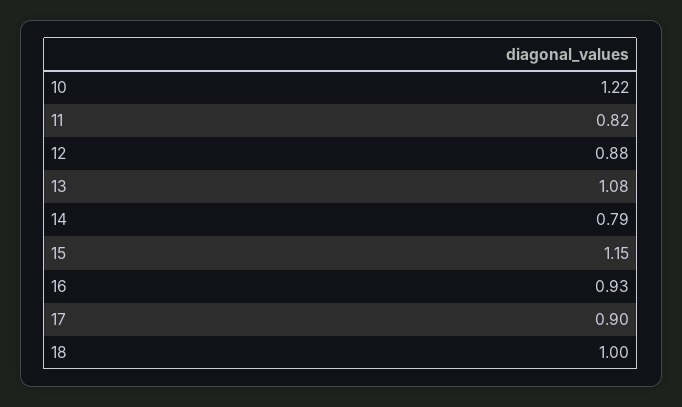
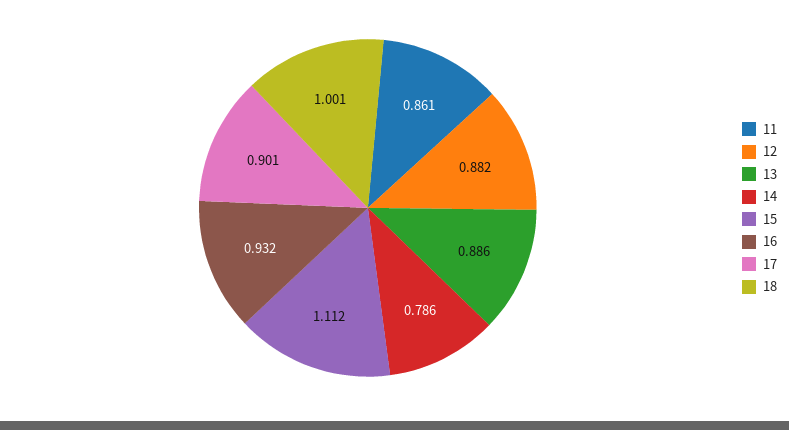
  {
-   "10": 1.22,
-   "11": 0.82,
+   "11": 0.861,
    "12": 0.882,
-   "13": 1.08,
+   "13": 0.886,
    "14": 0.786,
-   "15": 1.15,
+   "15": 1.112,
    "16": 0.932,
    "17": 0.901,
    "18": 1.001
  }

